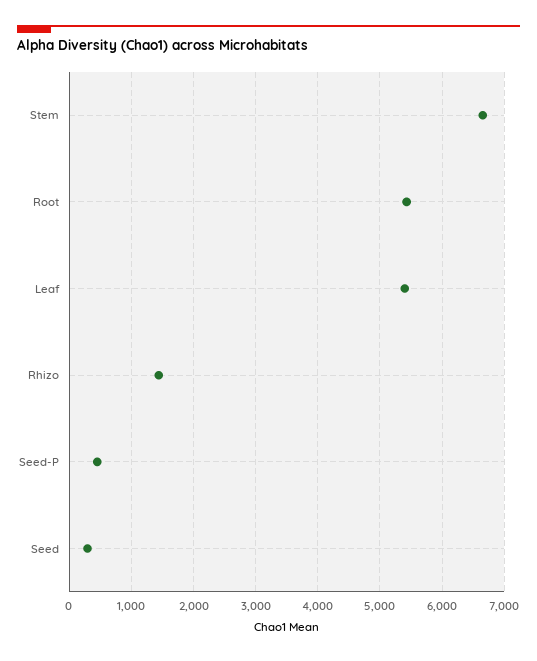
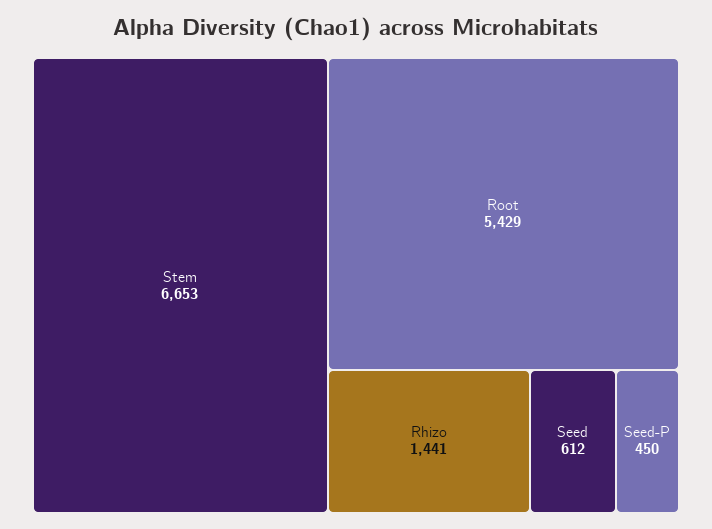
  {
    "Stem": 6653,
    "Root": 5429,
-   "Leaf": 5400,
    "Rhizo": 1441,
    "Seed-P": 450,
-   "Seed": 300
+   "Seed": 612
  }

